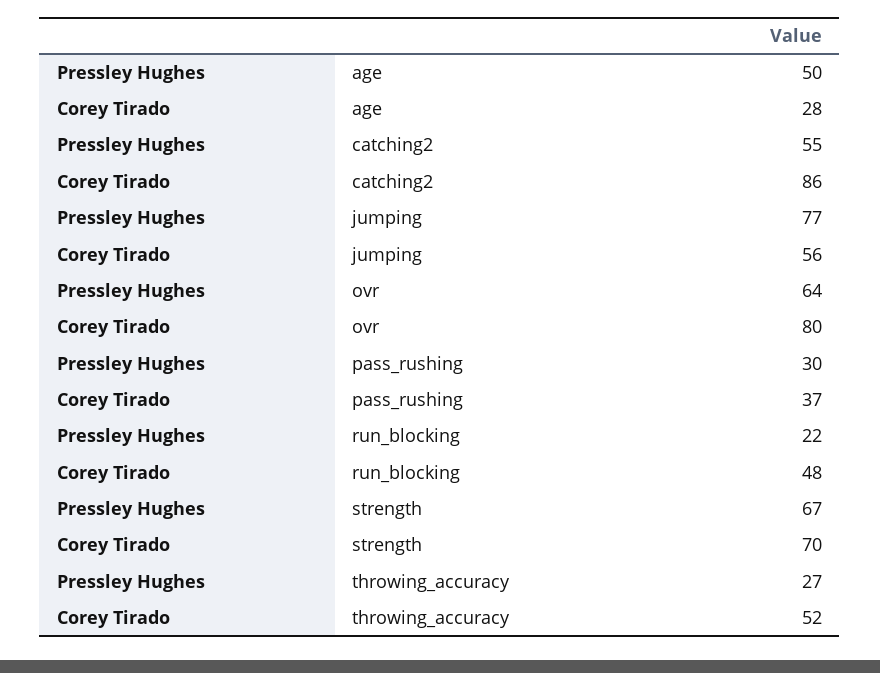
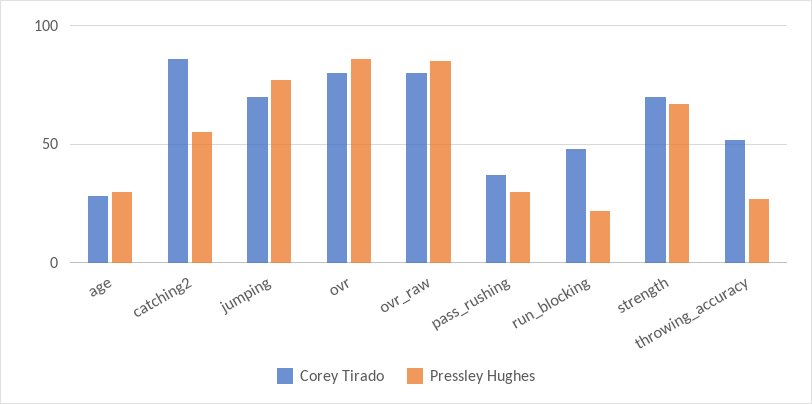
  {
    "Pressley Hughes": {
-     "age": 50,
+     "age": 30,
      "catching2": 55,
      "jumping": 77,
-     "ovr": 64,
+     "ovr": 85,
      "pass_rushing": 30,
      "run_blocking": 22,
      "strength": 67,
-     "throwing_accuracy": 27
+     "throwing_accuracy": 27,
+     "ovr_raw": 85
    },
    "Corey Tirado": {
      "age": 28,
      "catching2": 86,
-     "jumping": 56,
+     "jumping": 70,
      "ovr": 80,
      "pass_rushing": 37,
      "run_blocking": 48,
      "strength": 70,
-     "throwing_accuracy": 52
+     "throwing_accuracy": 52,
+     "ovr_raw": 80
    }
  }

